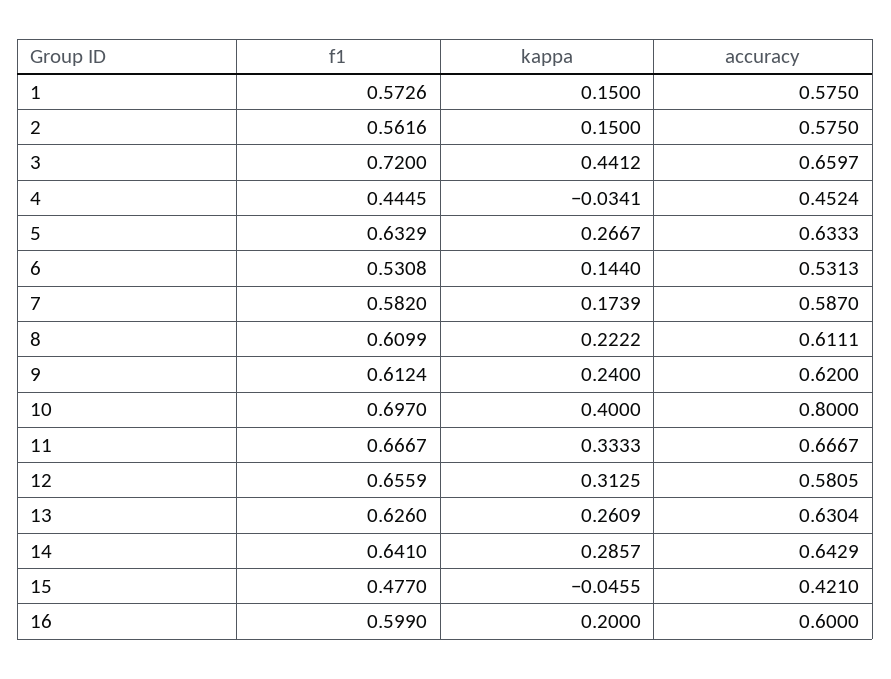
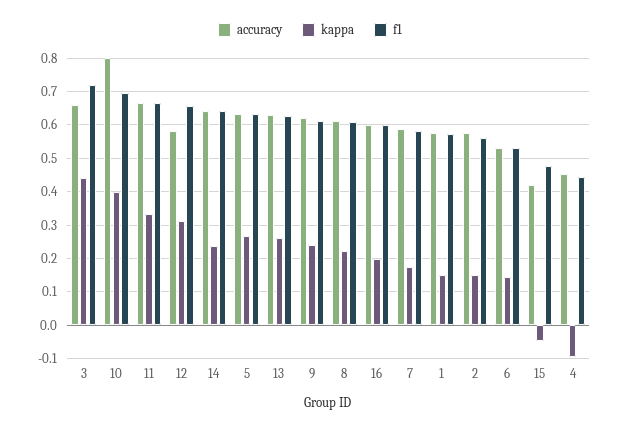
  {
    "f1": {
      "1": 0.5726,
      "2": 0.5616,
      "3": 0.72,
      "4": 0.4445,
      "5": 0.6329,
      "6": 0.5308,
      "7": 0.582,
      "8": 0.6099,
      "9": 0.6124,
      "10": 0.697,
      "11": 0.6667,
      "12": 0.6559,
      "13": 0.626,
      "14": 0.641,
      "15": 0.477,
      "16": 0.599
    },
    "kappa": {
      "1": 0.15,
      "2": 0.15,
      "3": 0.4412,
-     "4": -0.0341,
+     "4": -0.1,
      "5": 0.2667,
      "6": 0.144,
      "7": 0.1739,
      "8": 0.2222,
      "9": 0.24,
      "10": 0.4,
      "11": 0.3333,
      "12": 0.3125,
      "13": 0.2609,
-     "14": 0.2857,
+     "14": 0.24,
      "15": -0.0455,
      "16": 0.2
    },
    "accuracy": {
      "1": 0.575,
      "2": 0.575,
      "3": 0.6597,
      "4": 0.4524,
      "5": 0.6333,
      "6": 0.5313,
      "7": 0.587,
      "8": 0.6111,
      "9": 0.62,
      "10": 0.8,
      "11": 0.6667,
      "12": 0.5805,
      "13": 0.6304,
      "14": 0.6429,
      "15": 0.421,
      "16": 0.6
    }
  }

